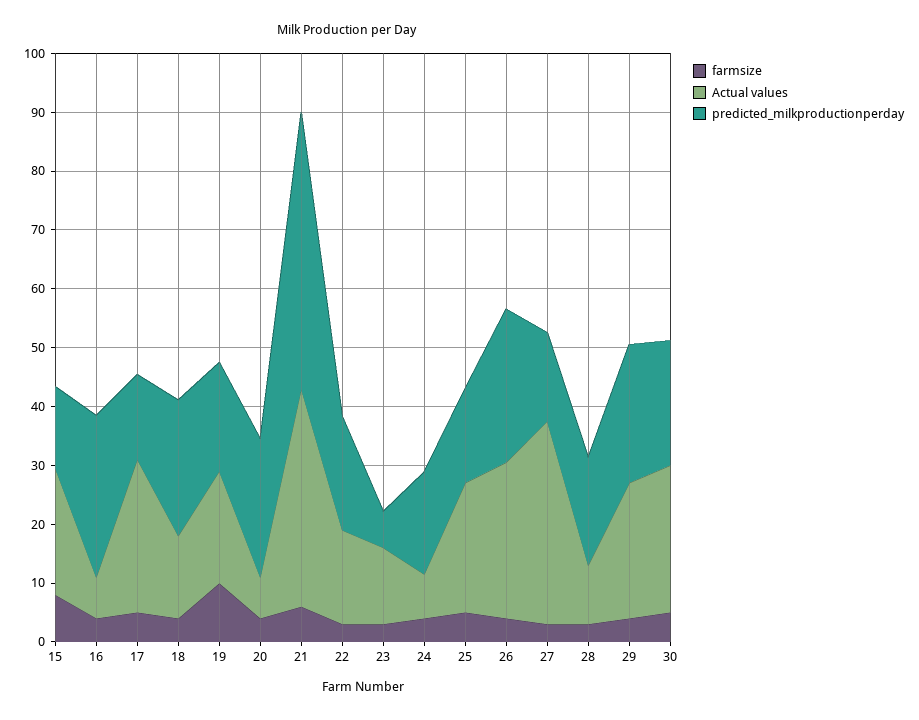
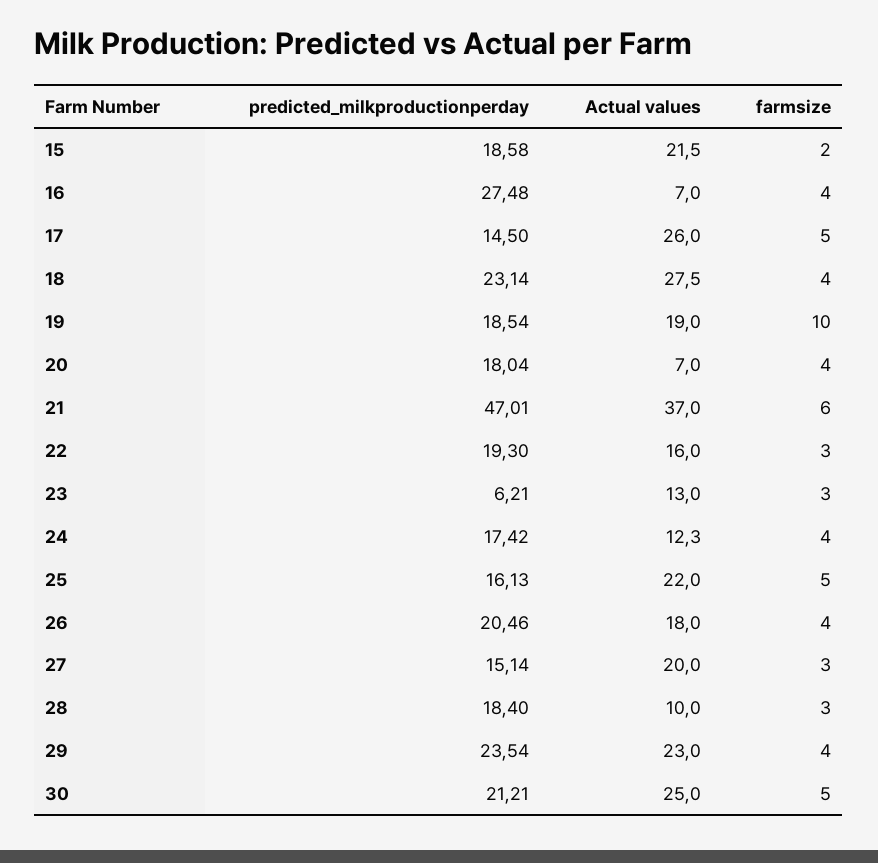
  {
    "farmsize": {
-     "15": 8,
+     "15": 2,
      "16": 4,
      "17": 5,
      "18": 4,
      "19": 10,
      "20": 4,
      "21": 6,
      "22": 3,
      "23": 3,
      "24": 4,
      "25": 5,
      "26": 4,
      "27": 3,
      "28": 3,
      "29": 4,
      "30": 5
    },
    "Actual values": {
      "15": 21.5,
      "16": 7,
      "17": 26,
-     "18": 14,
+     "18": 27.5,
      "19": 19,
      "20": 7,
      "21": 37,
      "22": 16,
      "23": 13,
-     "24": 8,
+     "24": 12.3,
      "25": 22,
-     "26": 26,
+     "26": 18,
-     "27": 34,
+     "27": 20,
      "28": 10,
      "29": 23,
      "30": 25
    },
    "predicted_milkproductionperday": {
-     "15": 14,
+     "15": 18.58,
      "16": 27.48,
      "17": 14.5,
      "18": 23.14,
      "19": 18.54,
-     "20": 24,
+     "20": 18.04,
      "21": 47.01,
      "22": 19.3,
      "23": 6.21,
      "24": 17.42,
      "25": 16.13,
-     "26": 26,
+     "26": 20.46,
      "27": 15.14,
      "28": 18.4,
      "29": 23.54,
      "30": 21.21
    }
  }

